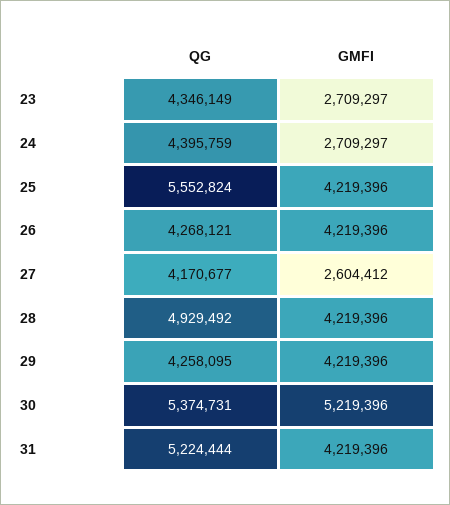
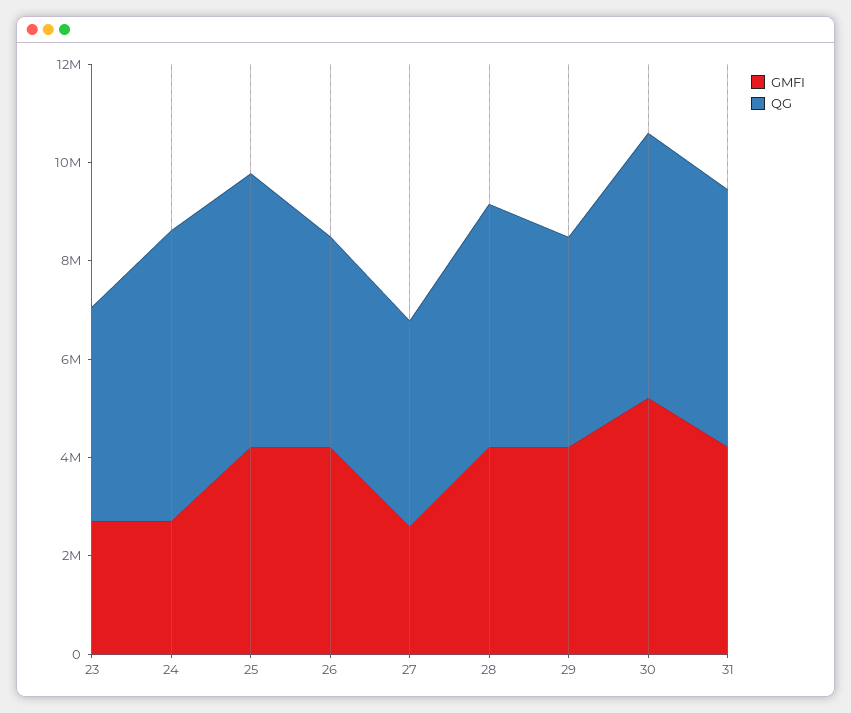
  {
    "QG": {
      "23": 4346149,
-     "24": 4395759,
+     "24": 6000000,
      "25": 5552824,
      "26": 4268121,
      "27": 4170677,
      "28": 4929492,
      "29": 4258095,
      "30": 5374731,
      "31": 5224444
    },
    "GMFI": {
      "23": 2709297,
      "24": 2709297,
      "25": 4219396,
      "26": 4219396,
      "27": 2604412,
      "28": 4219396,
      "29": 4219396,
      "30": 5219396,
      "31": 4219396
    }
  }

